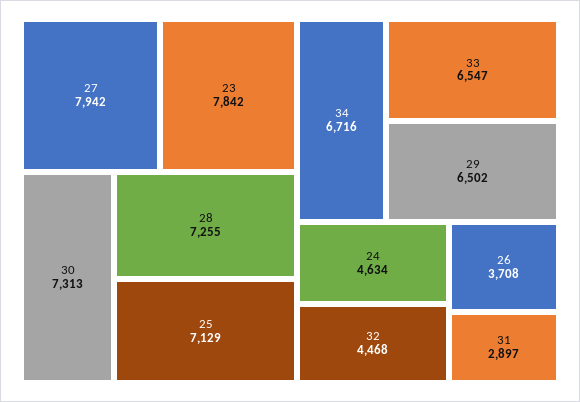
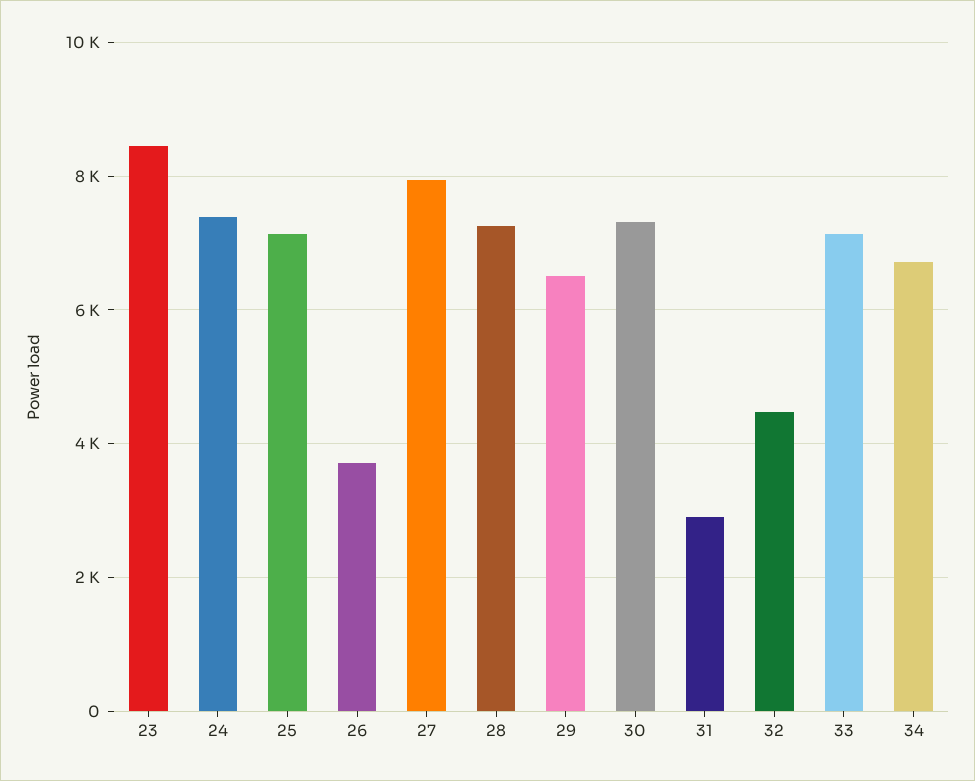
  {
    "27": 7942,
-   "23": 7842,
+   "23": 8400,
    "30": 7313,
    "28": 7255,
    "25": 7129,
    "34": 6716,
-   "33": 6547,
+   "33": 7200,
    "29": 6502,
-   "24": 4634,
+   "24": 7400,
    "32": 4468,
    "26": 3708,
    "31": 2897
  }

